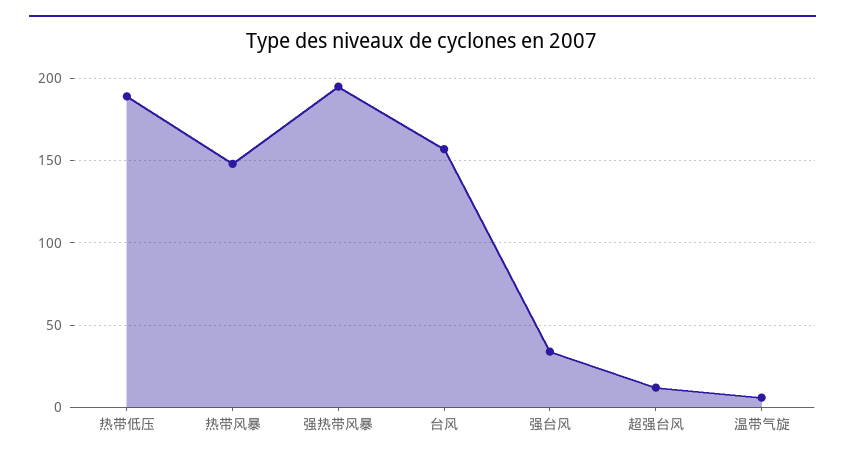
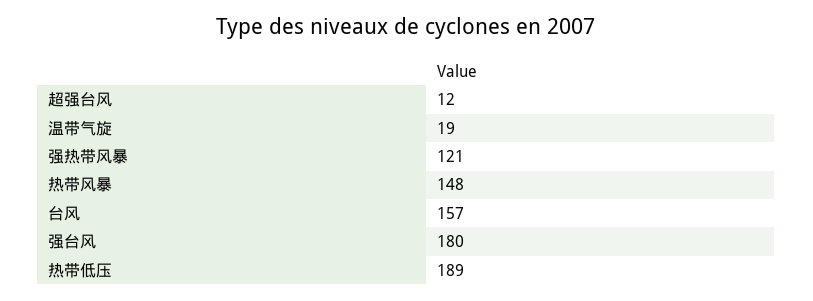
  {
    "热带低压": 189,
    "热带风暴": 148,
-   "强热带风暴": 195,
+   "强热带风暴": 121,
    "台风": 157,
-   "强台风": 35,
+   "强台风": 180,
    "超强台风": 12,
-   "温带气旋": 5
+   "温带气旋": 19
  }

